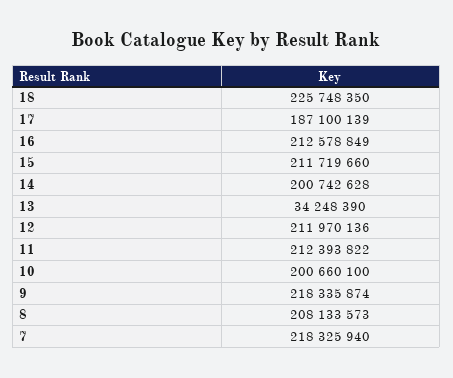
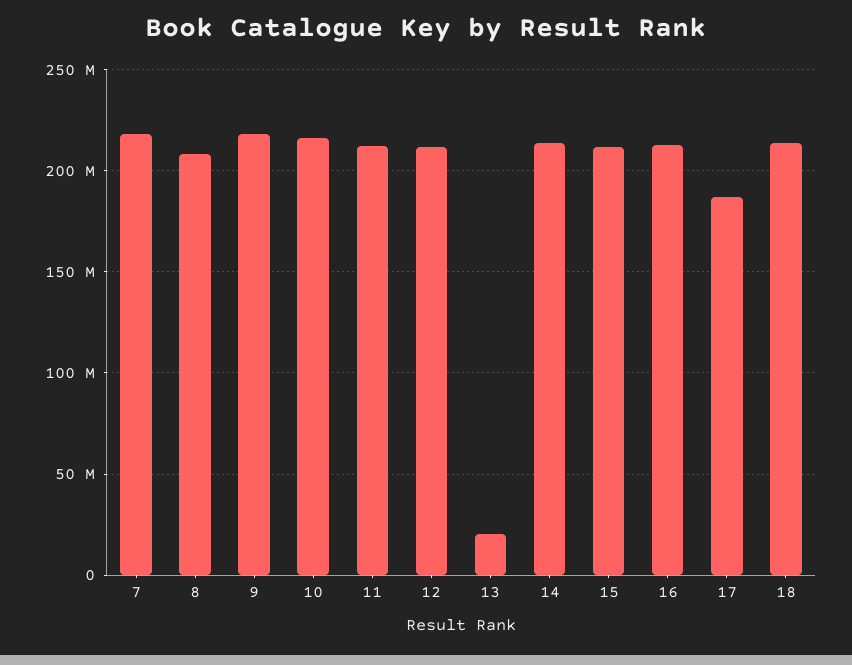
  {
-   "18": 225748350,
+   "18": 215000000,
    "17": 187100139,
    "16": 212578849,
    "15": 211719660,
-   "14": 200742628,
+   "14": 215000000,
-   "13": 34248390,
+   "13": 20000000,
    "12": 211970136,
    "11": 212393822,
-   "10": 200660100,
+   "10": 215000000,
    "9": 218335874,
    "8": 208133573,
    "7": 218325940
  }

